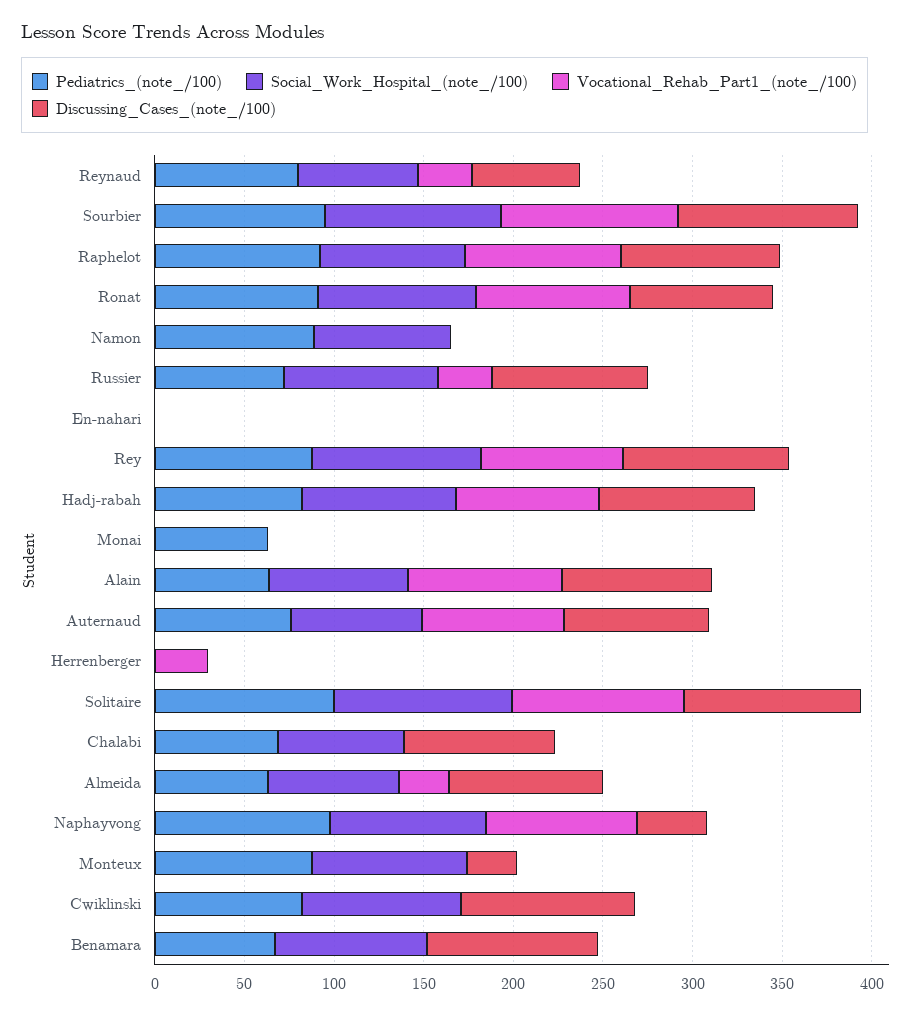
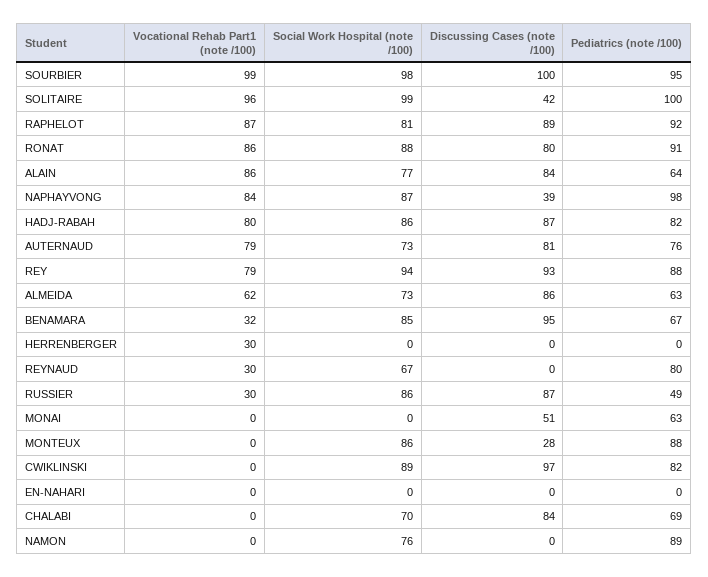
  {
    "Pediatrics_(note_/100)": {
      "Reynaud": 80,
      "Sourbier": 95,
      "Raphelot": 92,
      "Ronat": 91,
      "Namon": 89,
-     "Russier": 70,
+     "Russier": 49,
      "En-nahari": 0,
      "Rey": 88,
      "Hadj-rabah": 82,
      "Monai": 63,
      "Alain": 64,
      "Auternaud": 76,
      "Herrenberger": 0,
      "Solitaire": 100,
      "Chalabi": 69,
      "Almeida": 63,
      "Naphayvong": 98,
      "Monteux": 88,
      "Cwiklinski": 82,
      "Benamara": 67
    },
    "Social_Work_Hospital_(note_/100)": {
      "Reynaud": 67,
      "Sourbier": 98,
      "Raphelot": 81,
      "Ronat": 88,
      "Namon": 76,
      "Russier": 86,
      "En-nahari": 0,
      "Rey": 94,
      "Hadj-rabah": 86,
      "Monai": 0,
      "Alain": 77,
      "Auternaud": 73,
      "Herrenberger": 0,
      "Solitaire": 99,
      "Chalabi": 70,
      "Almeida": 73,
      "Naphayvong": 87,
      "Monteux": 86,
      "Cwiklinski": 89,
      "Benamara": 85
    },
    "Vocational_Rehab_Part1_(note_/100)": {
      "Reynaud": 30,
      "Sourbier": 99,
      "Raphelot": 87,
      "Ronat": 86,
      "Namon": 0,
      "Russier": 30,
      "En-nahari": 0,
      "Rey": 79,
      "Hadj-rabah": 80,
      "Monai": 0,
      "Alain": 86,
      "Auternaud": 79,
      "Herrenberger": 30,
      "Solitaire": 96,
      "Chalabi": 0,
-     "Almeida": 30,
+     "Almeida": 62,
      "Naphayvong": 84,
      "Monteux": 0,
      "Cwiklinski": 0,
-     "Benamara": 0
+     "Benamara": 32
    },
    "Discussing_Cases_(note_/100)": {
-     "Reynaud": 60,
+     "Reynaud": 0,
      "Sourbier": 100,
      "Raphelot": 89,
      "Ronat": 80,
      "Namon": 0,
      "Russier": 87,
      "En-nahari": 0,
      "Rey": 93,
      "Hadj-rabah": 87,
-     "Monai": 0,
+     "Monai": 51,
      "Alain": 84,
      "Auternaud": 81,
      "Herrenberger": 0,
-     "Solitaire": 100,
+     "Solitaire": 42,
      "Chalabi": 84,
      "Almeida": 86,
      "Naphayvong": 39,
      "Monteux": 28,
      "Cwiklinski": 97,
      "Benamara": 95
    }
  }

